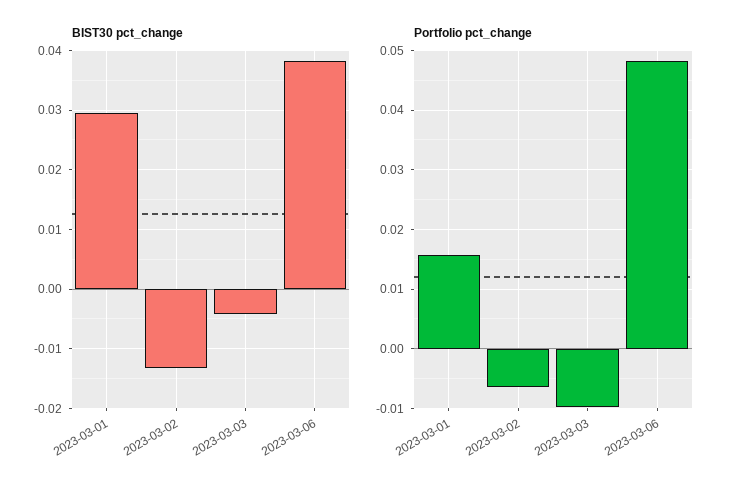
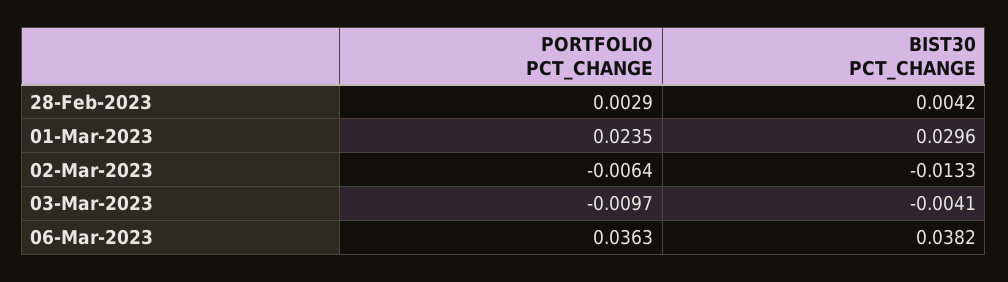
  {
    "BIST30 pct_change": {
      "2023-03-01": 0.0296,
      "2023-03-02": -0.0133,
      "2023-03-03": -0.0041,
-     "2023-03-06": 0.0382
+     "2023-03-06": 0.0382,
+     "28-Feb-2023": 0.0042
    },
    "Portfolio pct_change": {
-     "2023-03-01": 0.016,
+     "2023-03-01": 0.0235,
      "2023-03-02": -0.0064,
      "2023-03-03": -0.0097,
-     "2023-03-06": 0.048
+     "2023-03-06": 0.0363,
+     "28-Feb-2023": 0.0029
    }
  }

